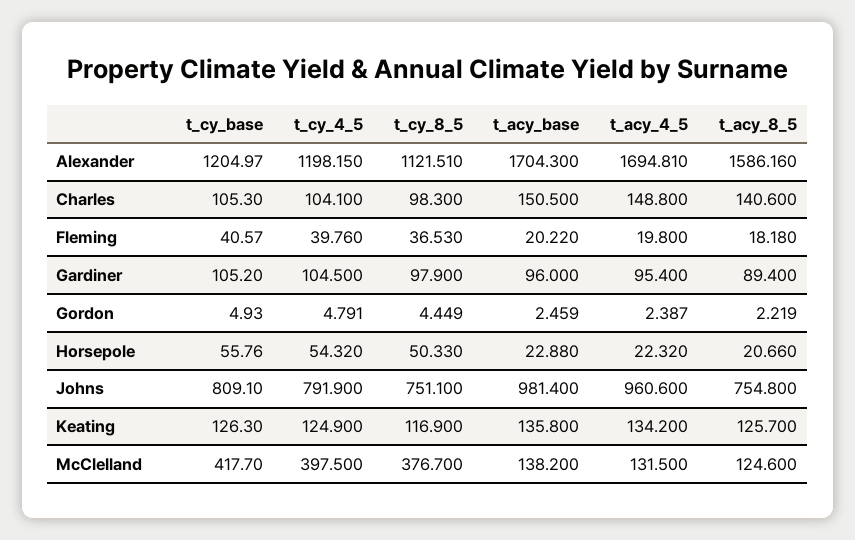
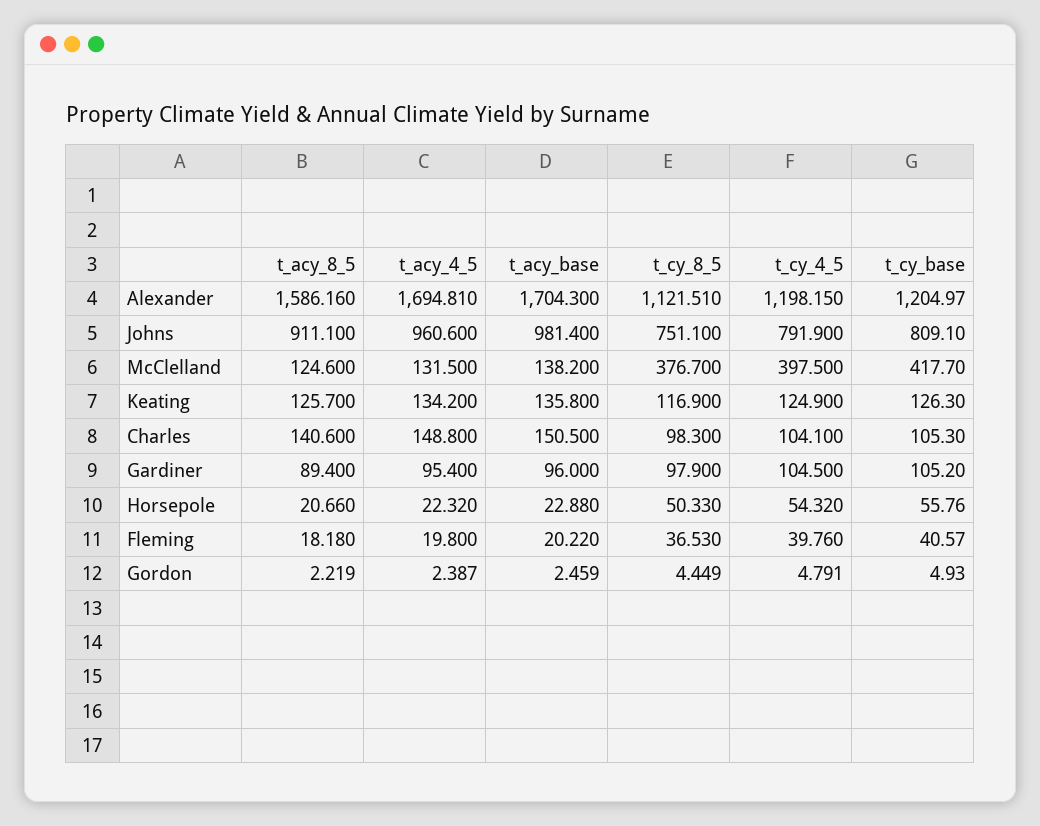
  {
    "t_cy_base": {
      "Alexander": 1204.97,
      "Charles": 105.3,
      "Fleming": 40.57,
      "Gardiner": 105.2,
      "Gordon": 4.93,
      "Horsepole": 55.76,
      "Johns": 809.1,
      "Keating": 126.3,
      "McClelland": 417.7
    },
    "t_cy_4_5": {
      "Alexander": 1198.15,
      "Charles": 104.1,
      "Fleming": 39.76,
      "Gardiner": 104.5,
      "Gordon": 4.791,
      "Horsepole": 54.32,
      "Johns": 791.9,
      "Keating": 124.9,
      "McClelland": 397.5
    },
    "t_cy_8_5": {
      "Alexander": 1121.51,
      "Charles": 98.3,
      "Fleming": 36.53,
      "Gardiner": 97.9,
      "Gordon": 4.449,
      "Horsepole": 50.33,
      "Johns": 751.1,
      "Keating": 116.9,
      "McClelland": 376.7
    },
    "t_acy_base": {
      "Alexander": 1704.3,
      "Charles": 150.5,
      "Fleming": 20.22,
      "Gardiner": 96,
      "Gordon": 2.459,
      "Horsepole": 22.88,
      "Johns": 981.4,
      "Keating": 135.8,
      "McClelland": 138.2
    },
    "t_acy_4_5": {
      "Alexander": 1694.81,
      "Charles": 148.8,
      "Fleming": 19.8,
      "Gardiner": 95.4,
      "Gordon": 2.387,
      "Horsepole": 22.32,
      "Johns": 960.6,
      "Keating": 134.2,
      "McClelland": 131.5
    },
    "t_acy_8_5": {
      "Alexander": 1586.16,
      "Charles": 140.6,
      "Fleming": 18.18,
      "Gardiner": 89.4,
      "Gordon": 2.219,
      "Horsepole": 20.66,
-     "Johns": 754.8,
+     "Johns": 911.1,
      "Keating": 125.7,
      "McClelland": 124.6
    }
  }

